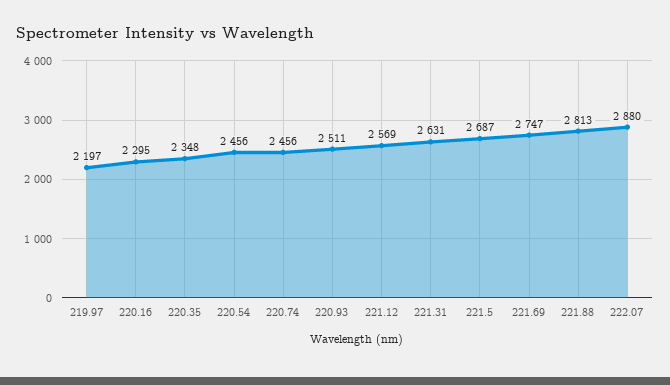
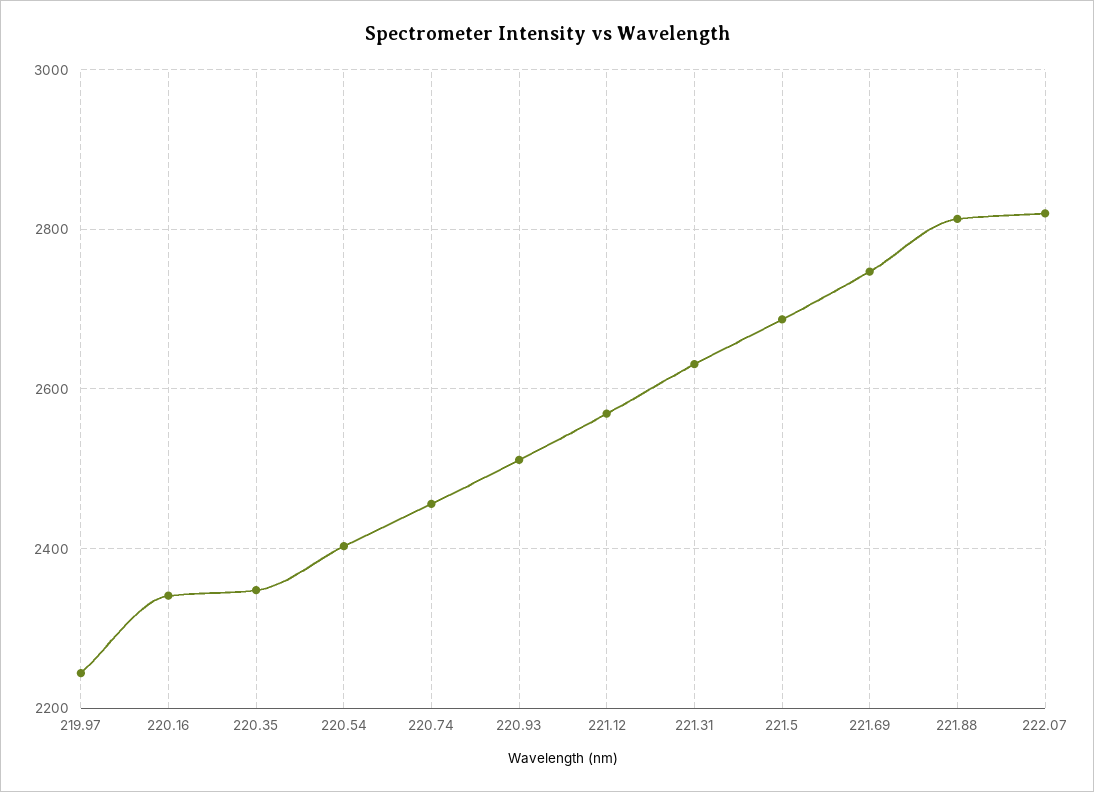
  {
-   "219.97": 2197,
+   "219.97": 2240,
-   "220.16": 2295,
+   "220.16": 2340,
    "220.35": 2348,
-   "220.54": 2456,
+   "220.54": 2400,
    "220.74": 2456,
    "220.93": 2511,
    "221.12": 2569,
    "221.31": 2631,
    "221.5": 2687,
    "221.69": 2747,
    "221.88": 2813,
-   "222.07": 2880
+   "222.07": 2820
  }

